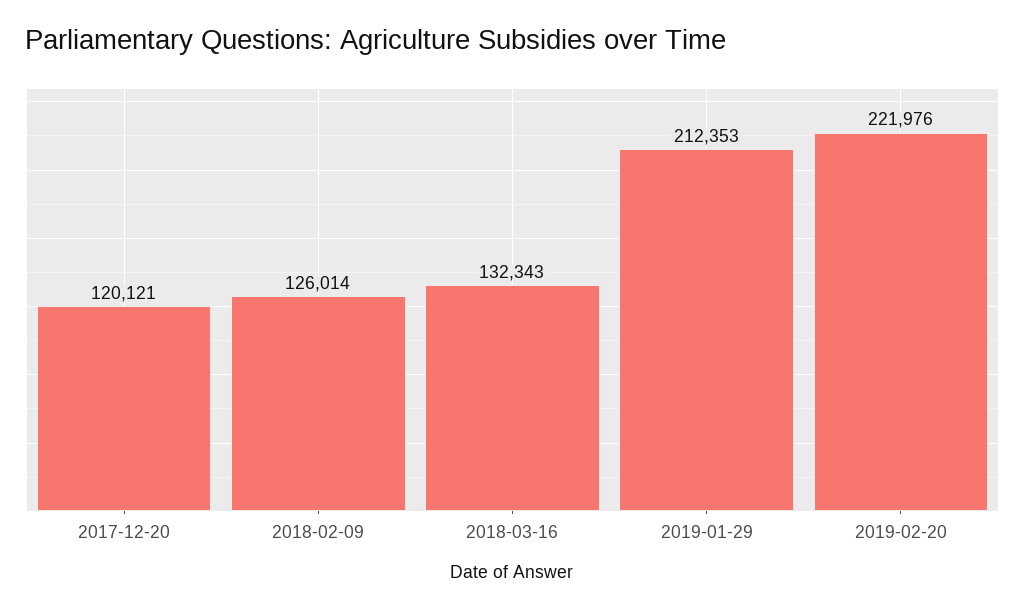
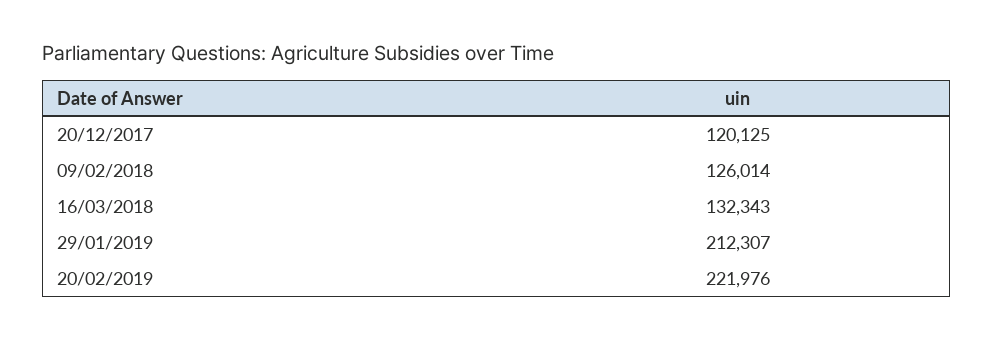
  {
-   "2017-12-20": 120121,
+   "2017-12-20": 120125,
    "2018-02-09": 126014,
    "2018-03-16": 132343,
-   "2019-01-29": 212353,
+   "2019-01-29": 212307,
    "2019-02-20": 221976
  }

